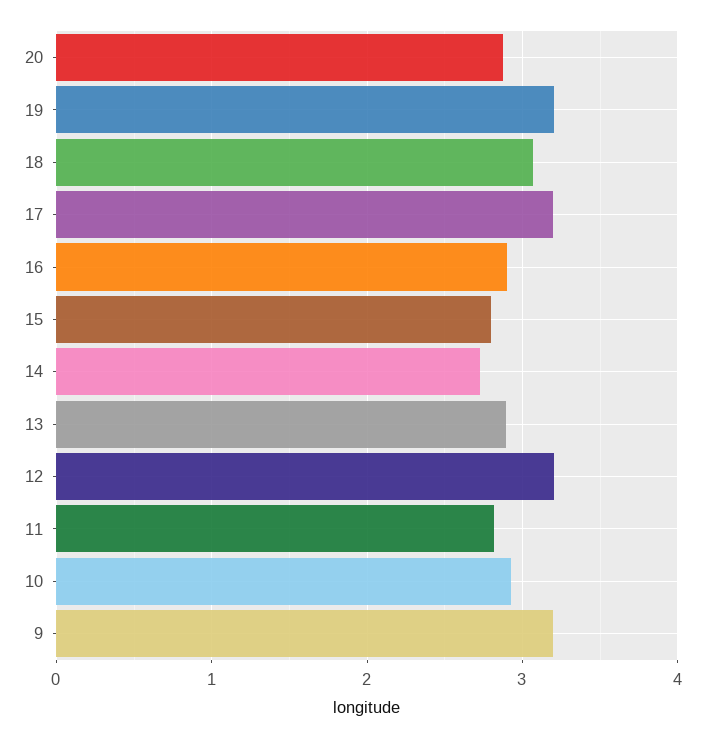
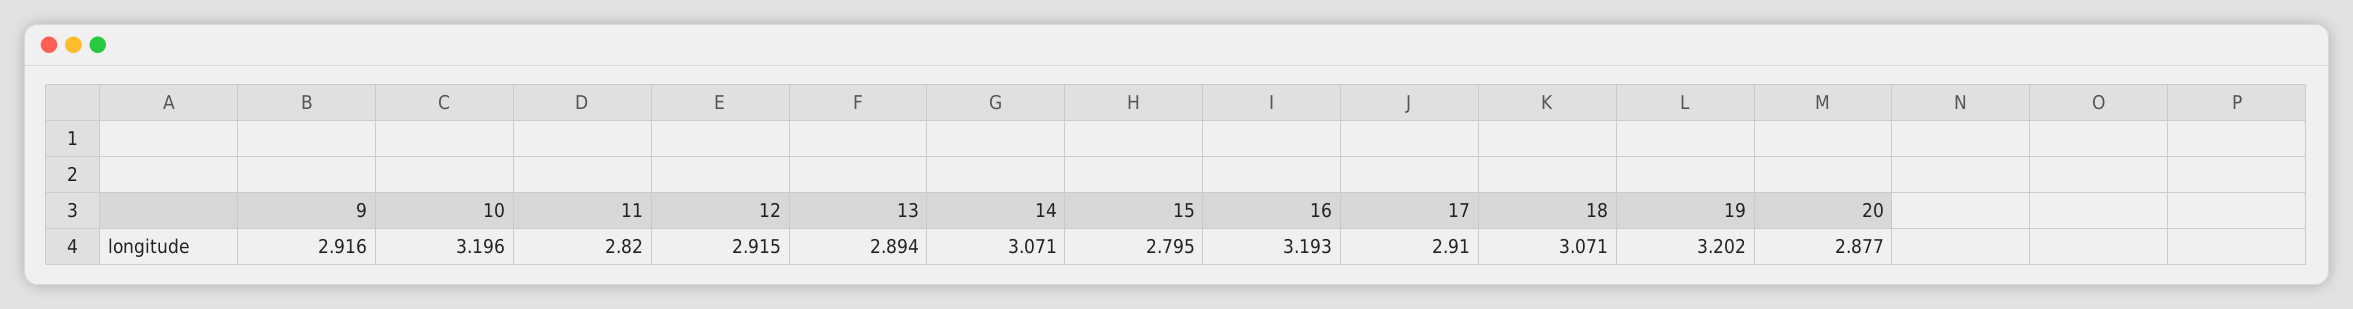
  {
    "20": 2.877,
    "19": 3.202,
    "18": 3.071,
-   "17": 3.2,
+   "17": 2.91,
-   "16": 2.9,
+   "16": 3.193,
    "15": 2.795,
-   "14": 2.7,
+   "14": 3.071,
    "13": 2.894,
-   "12": 3.2,
+   "12": 2.915,
    "11": 2.82,
-   "10": 2.9,
+   "10": 3.196,
-   "9": 3.2
+   "9": 2.916
  }

